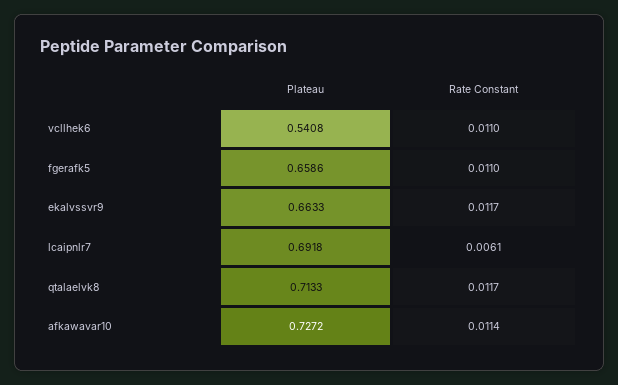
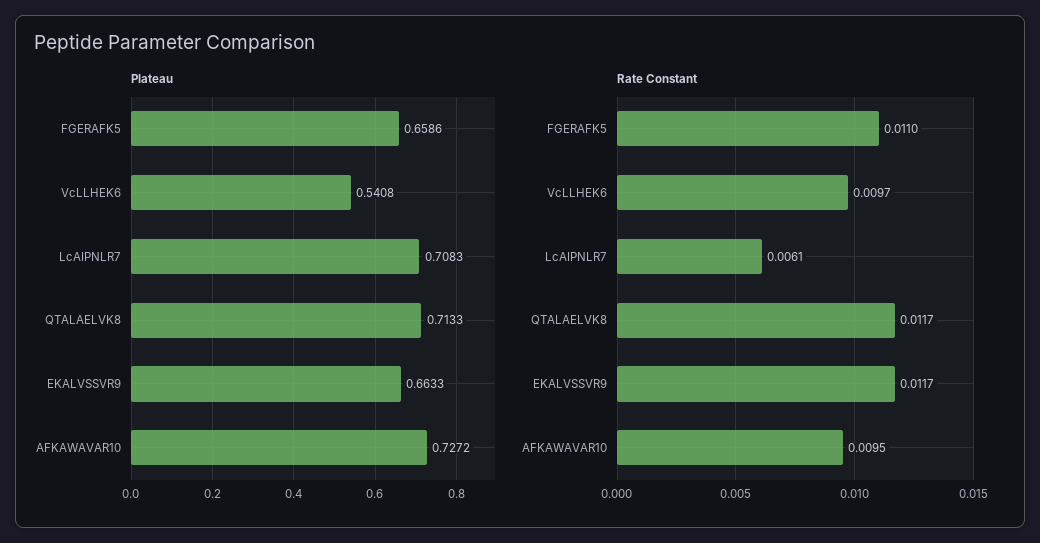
  {
    "Plateau": {
      "vcllhek6": 0.5408,
      "fgerafk5": 0.6586,
      "ekalvssvr9": 0.6633,
-     "lcaipnlr7": 0.6918,
+     "lcaipnlr7": 0.7083,
      "qtalaelvk8": 0.7133,
      "afkawavar10": 0.7272
    },
    "Rate Constant": {
-     "vcllhek6": 0.011,
+     "vcllhek6": 0.0097,
      "fgerafk5": 0.011,
      "ekalvssvr9": 0.0117,
      "lcaipnlr7": 0.0061,
      "qtalaelvk8": 0.0117,
-     "afkawavar10": 0.0114
+     "afkawavar10": 0.0095
    }
  }

